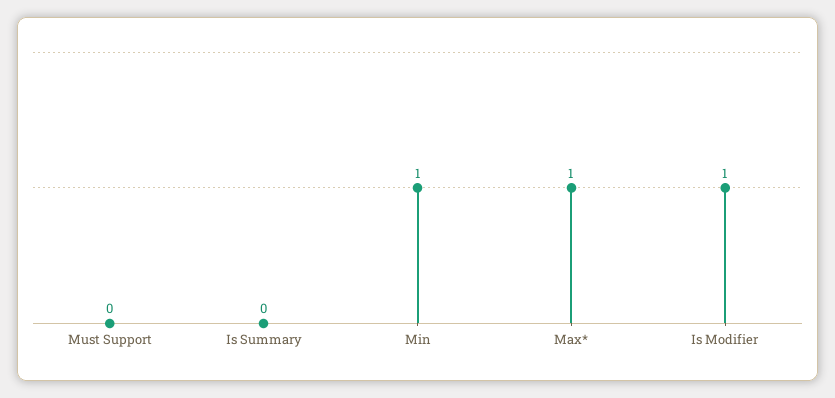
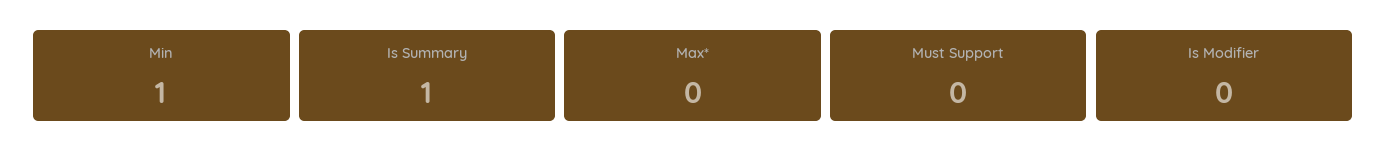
  {
    "Must Support": 0,
-   "Is Summary": 0,
+   "Is Summary": 1,
    "Min": 1,
-   "Max*": 1,
+   "Max*": 0,
-   "Is Modifier": 1
+   "Is Modifier": 0
  }

